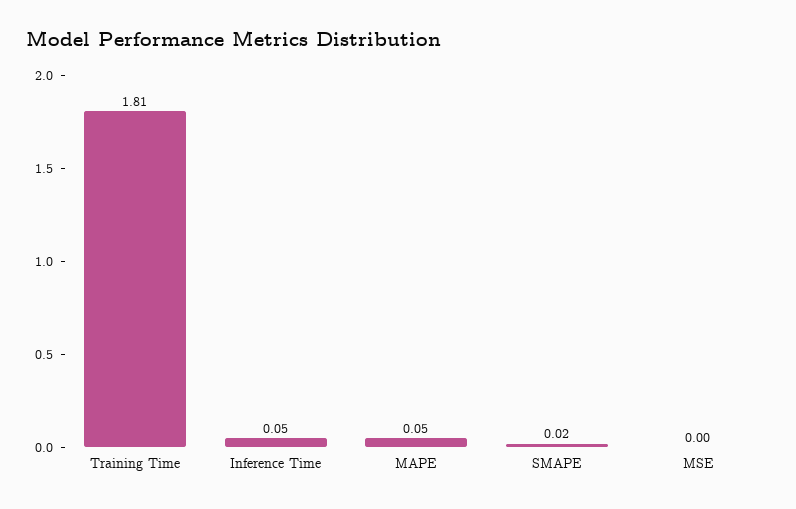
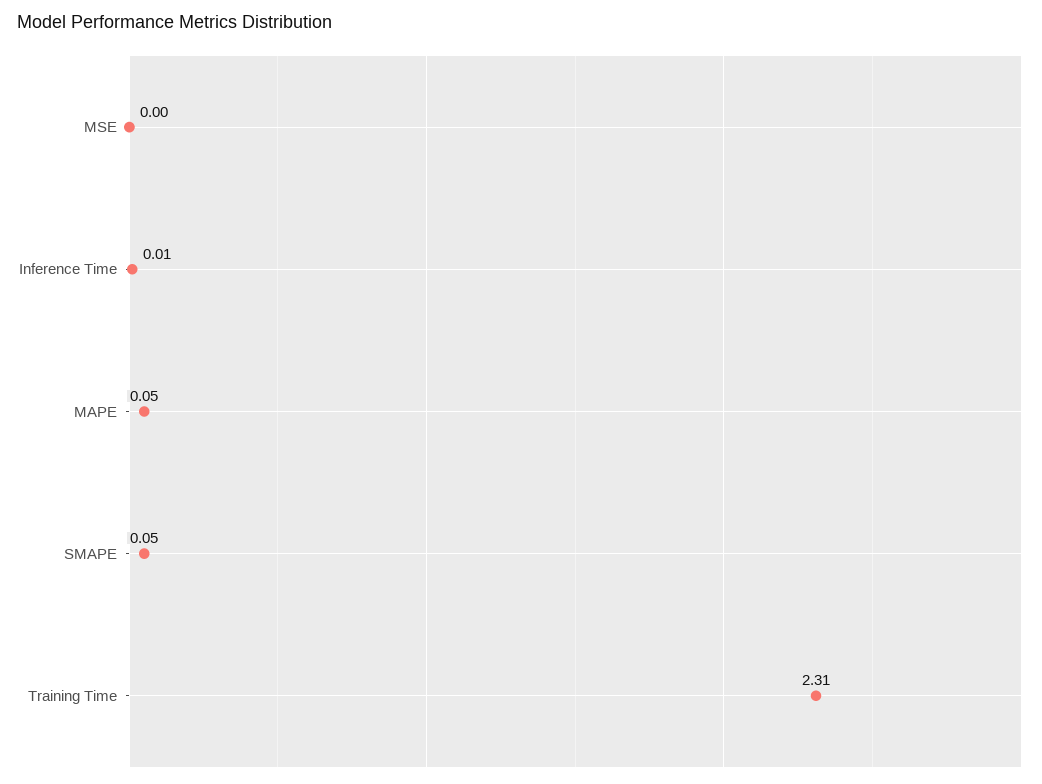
  {
-   "Training Time": 1.81,
+   "Training Time": 2.31,
-   "Inference Time": 0.05,
+   "Inference Time": 0.01,
    "MAPE": 0.05,
-   "SMAPE": 0.02,
+   "SMAPE": 0.05,
    "MSE": 0
  }

